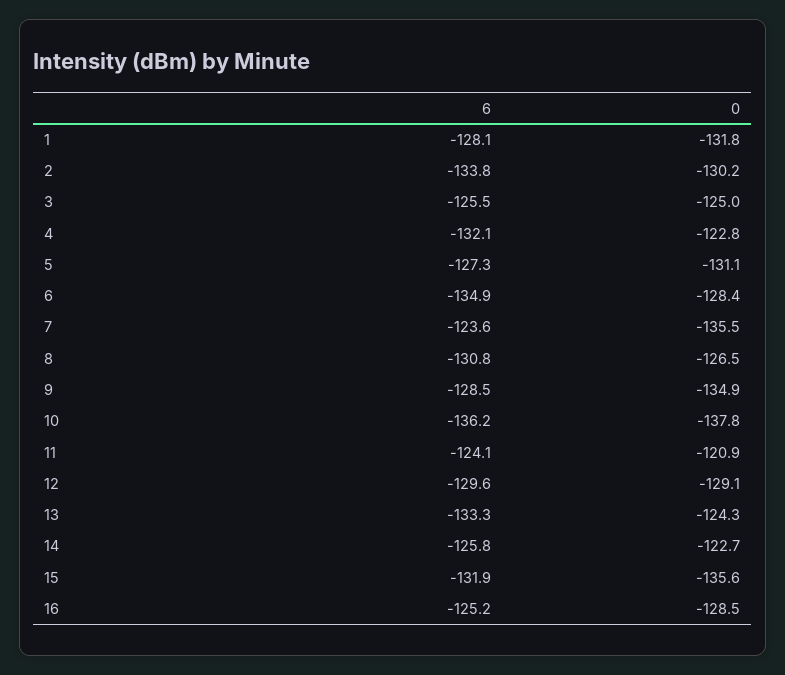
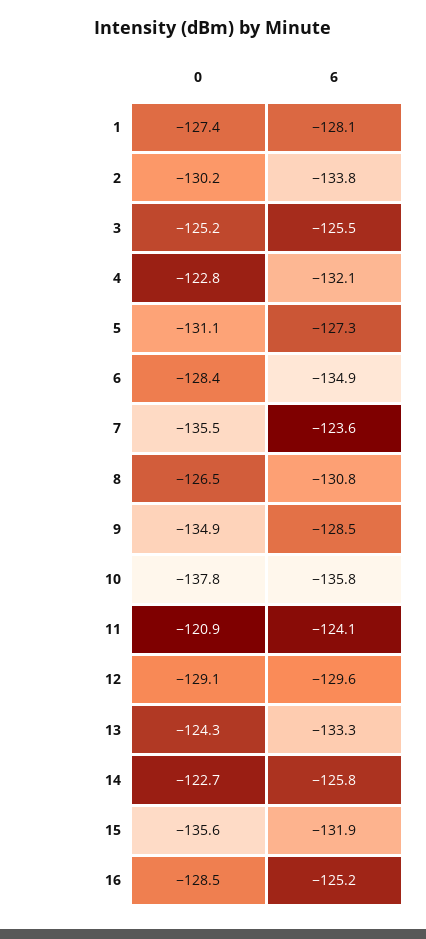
  {
    "6": {
      "1": -128.1,
      "2": -133.8,
      "3": -125.5,
      "4": -132.1,
      "5": -127.3,
      "6": -134.9,
      "7": -123.6,
      "8": -130.8,
      "9": -128.5,
-     "10": -136.2,
+     "10": -135.8,
      "11": -124.1,
      "12": -129.6,
      "13": -133.3,
      "14": -125.8,
      "15": -131.9,
      "16": -125.2
    },
    "0": {
-     "1": -131.8,
+     "1": -127.4,
      "2": -130.2,
-     "3": -125,
+     "3": -125.2,
      "4": -122.8,
      "5": -131.1,
      "6": -128.4,
      "7": -135.5,
      "8": -126.5,
      "9": -134.9,
      "10": -137.8,
      "11": -120.9,
      "12": -129.1,
      "13": -124.3,
      "14": -122.7,
      "15": -135.6,
      "16": -128.5
    }
  }

